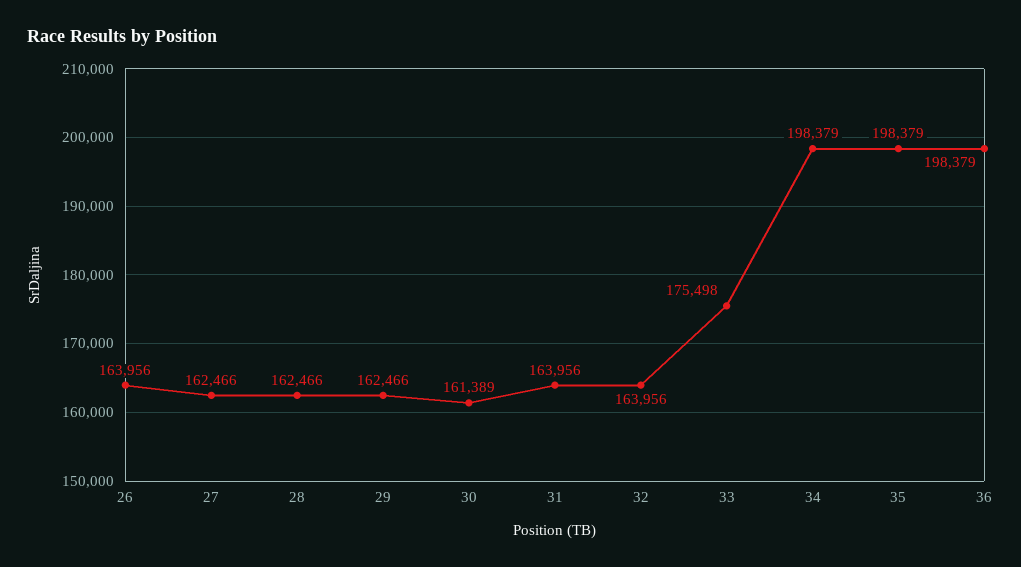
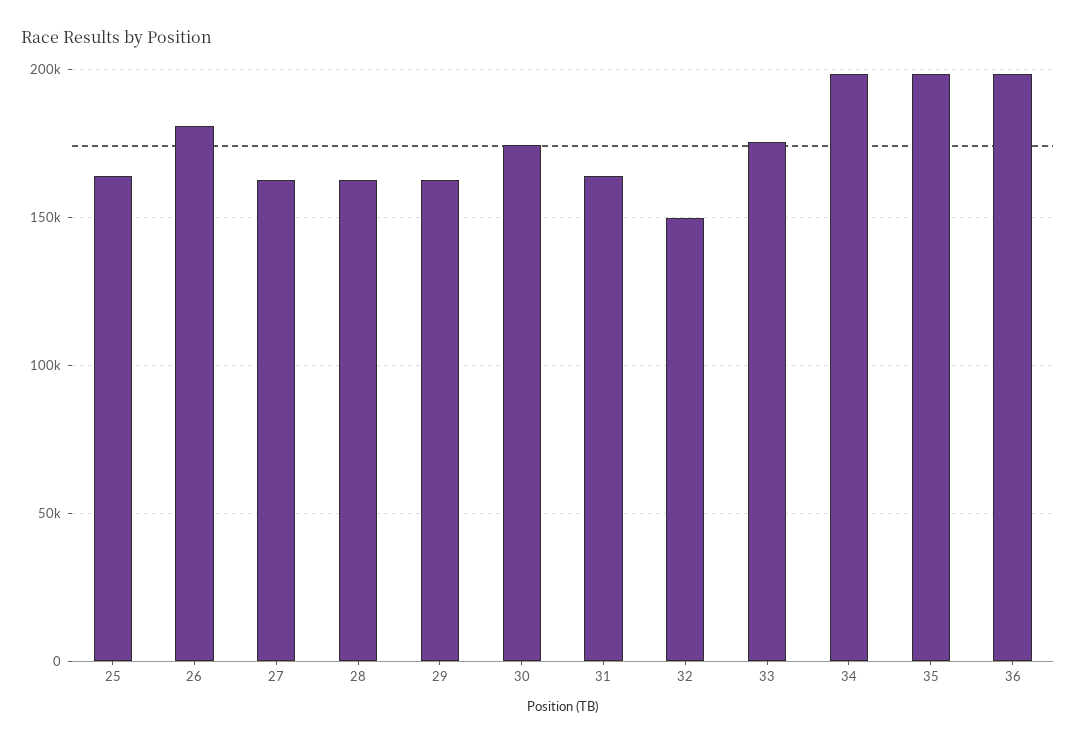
  {
-   "26": 163956,
+   "26": 180000,
    "27": 162466,
    "28": 162466,
    "29": 162466,
-   "30": 161389,
+   "30": 175000,
    "31": 163956,
-   "32": 163956,
+   "32": 150000,
    "33": 175498,
    "34": 198379,
    "35": 198379,
-   "36": 198379
+   "36": 198379,
+   "25": 165000
  }

